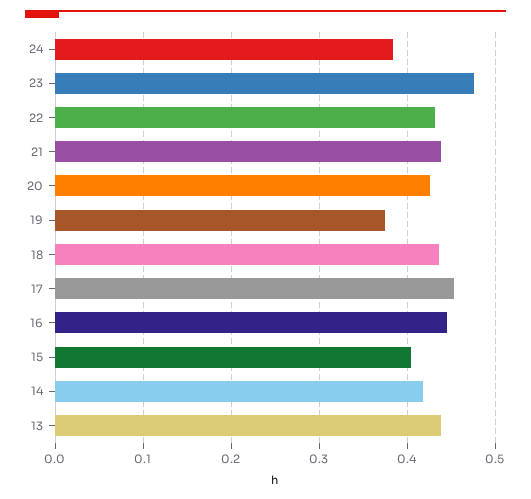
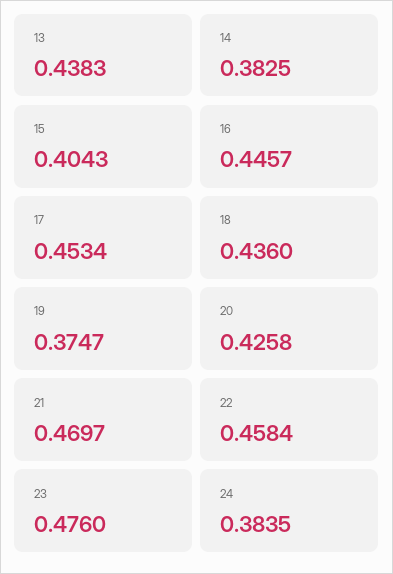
  {
    "24": 0.3835,
    "23": 0.476,
-   "22": 0.43,
+   "22": 0.4584,
-   "21": 0.44,
+   "21": 0.4697,
    "20": 0.4258,
    "19": 0.3747,
    "18": 0.436,
    "17": 0.4534,
    "16": 0.4457,
    "15": 0.4043,
-   "14": 0.42,
+   "14": 0.3825,
    "13": 0.4383
  }

